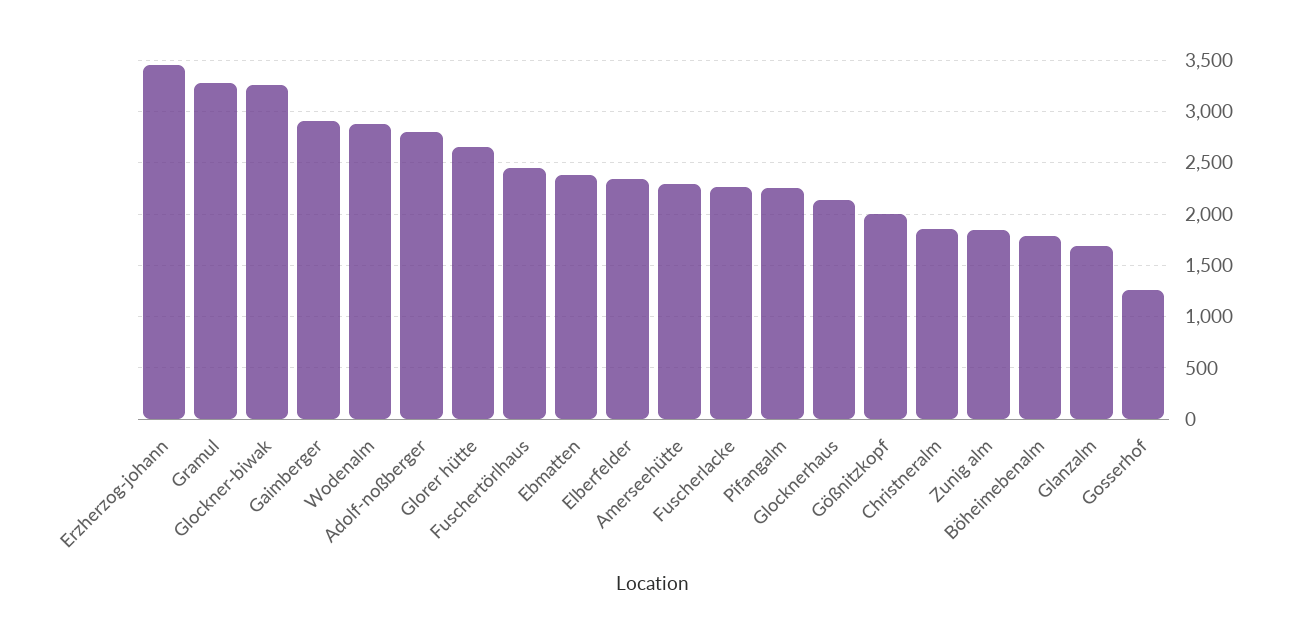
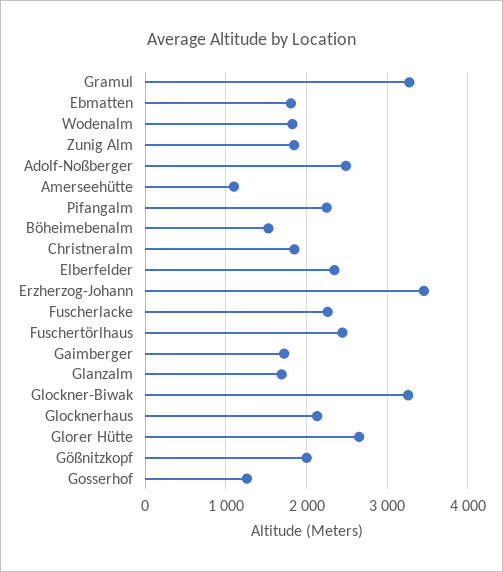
  {
    "Erzherzog-johann": 3500,
    "Gramul": 3300,
    "Glockner-biwak": 3300,
-   "Gaimberger": 2900,
+   "Gaimberger": 1700,
-   "Wodenalm": 2900,
+   "Wodenalm": 1800,
-   "Adolf-noßberger": 2800,
+   "Adolf-noßberger": 2500,
    "Glorer hütte": 2700,
    "Fuschertörlhaus": 2400,
-   "Ebmatten": 2400,
+   "Ebmatten": 1800,
    "Elberfelder": 2300,
-   "Amerseehütte": 2300,
+   "Amerseehütte": 1100,
    "Fuscherlacke": 2300,
    "Pifangalm": 2300,
    "Glocknerhaus": 2100,
    "Gößnitzkopf": 2000,
    "Christneralm": 1900,
    "Zunig alm": 1800,
-   "Böheimebenalm": 1800,
+   "Böheimebenalm": 1500,
    "Glanzalm": 1700,
    "Gosserhof": 1300
  }

